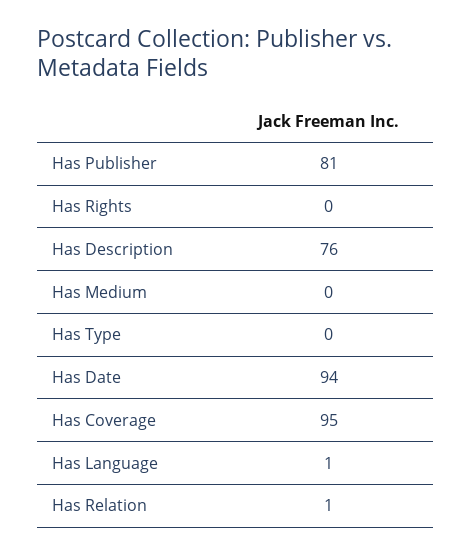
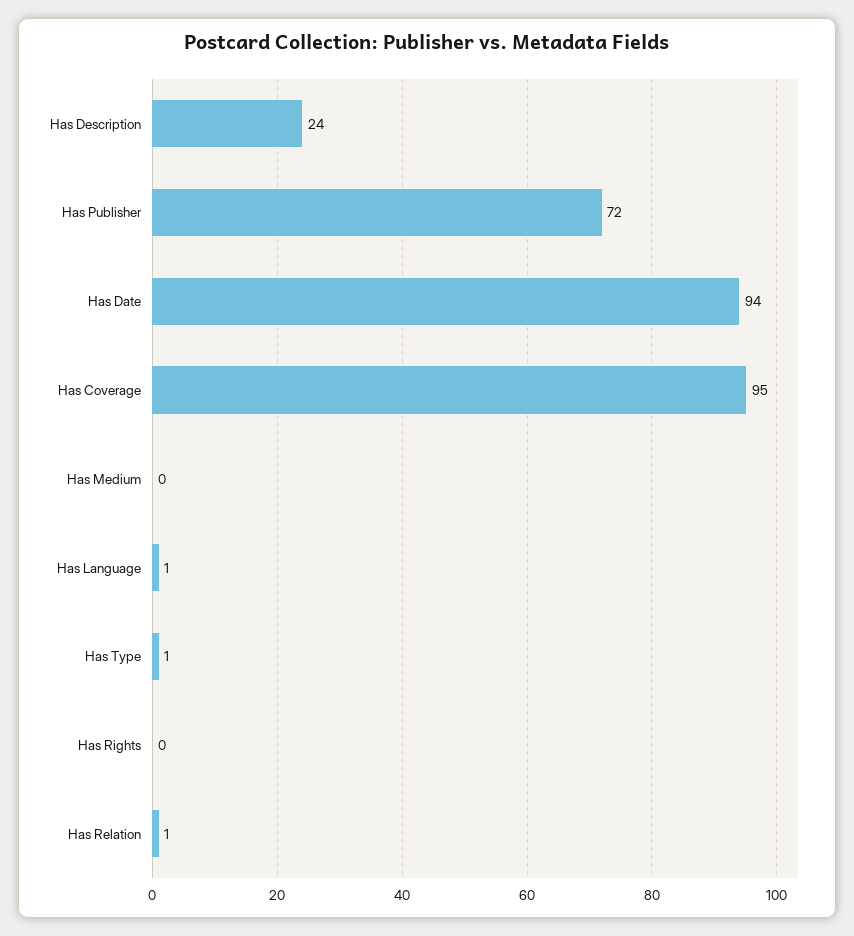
  {
-   "Has Publisher": 81,
+   "Has Publisher": 72,
    "Has Rights": 0,
-   "Has Description": 76,
+   "Has Description": 24,
    "Has Medium": 0,
-   "Has Type": 0,
+   "Has Type": 1,
    "Has Date": 94,
    "Has Coverage": 95,
    "Has Language": 1,
    "Has Relation": 1
  }

